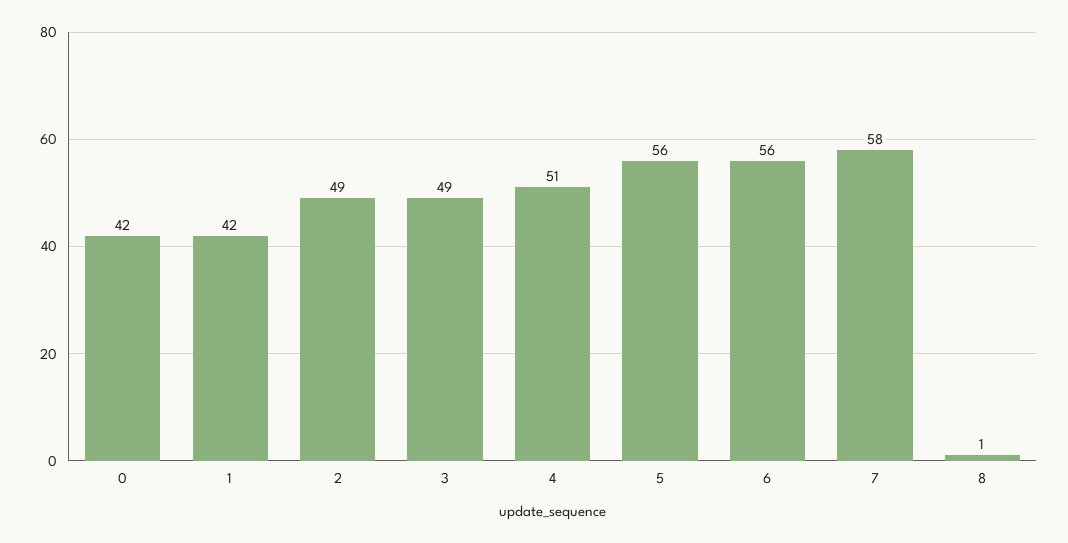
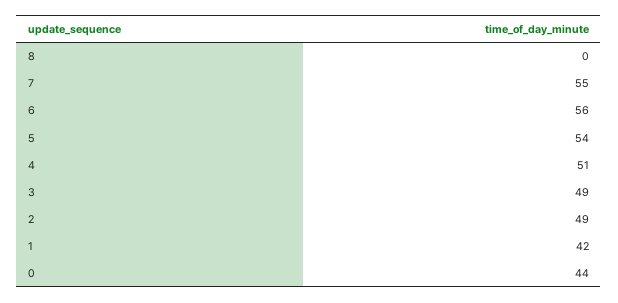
  {
-   "0": 42,
+   "0": 44,
    "1": 42,
    "2": 49,
    "3": 49,
    "4": 51,
-   "5": 56,
+   "5": 54,
    "6": 56,
-   "7": 58,
+   "7": 55,
-   "8": 1
+   "8": 0
  }

